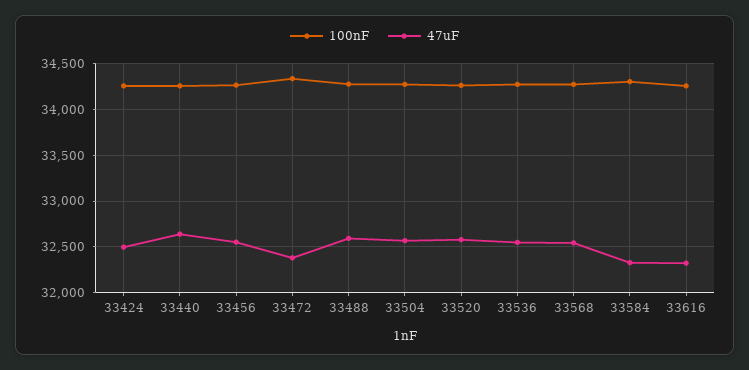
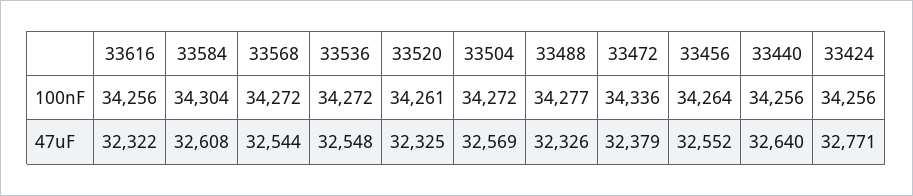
  {
    "100nF": {
      "33424": 34256,
      "33440": 34256,
      "33456": 34264,
      "33472": 34336,
      "33488": 34277,
      "33504": 34272,
      "33520": 34261,
      "33536": 34272,
      "33568": 34272,
      "33584": 34304,
      "33616": 34256
    },
    "47uF": {
-     "33424": 32500,
+     "33424": 32771,
      "33440": 32640,
      "33456": 32552,
      "33472": 32379,
-     "33488": 32600,
+     "33488": 32326,
      "33504": 32569,
-     "33520": 32600,
+     "33520": 32325,
      "33536": 32548,
      "33568": 32544,
-     "33584": 32300,
+     "33584": 32608,
      "33616": 32322
    }
  }

